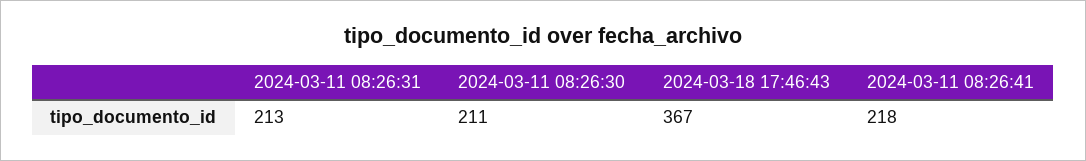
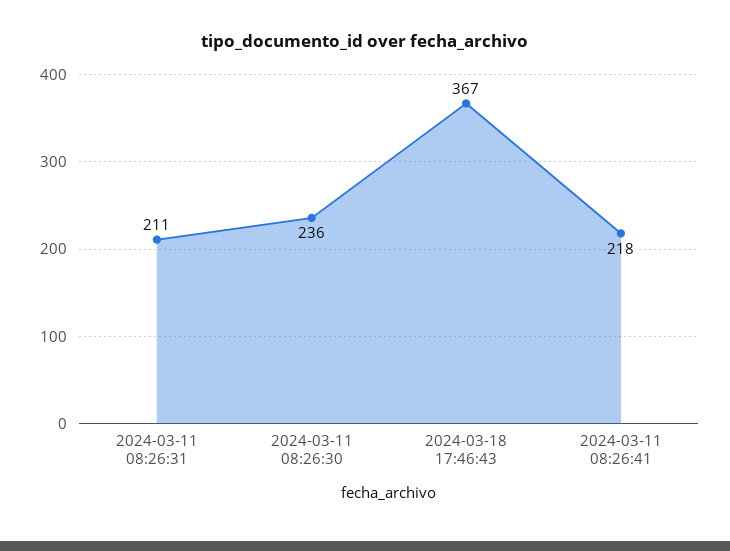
  {
-   "2024-03-11 08:26:31": 213,
+   "2024-03-11 08:26:31": 211,
-   "2024-03-11 08:26:30": 211,
+   "2024-03-11 08:26:30": 236,
    "2024-03-18 17:46:43": 367,
    "2024-03-11 08:26:41": 218
  }

